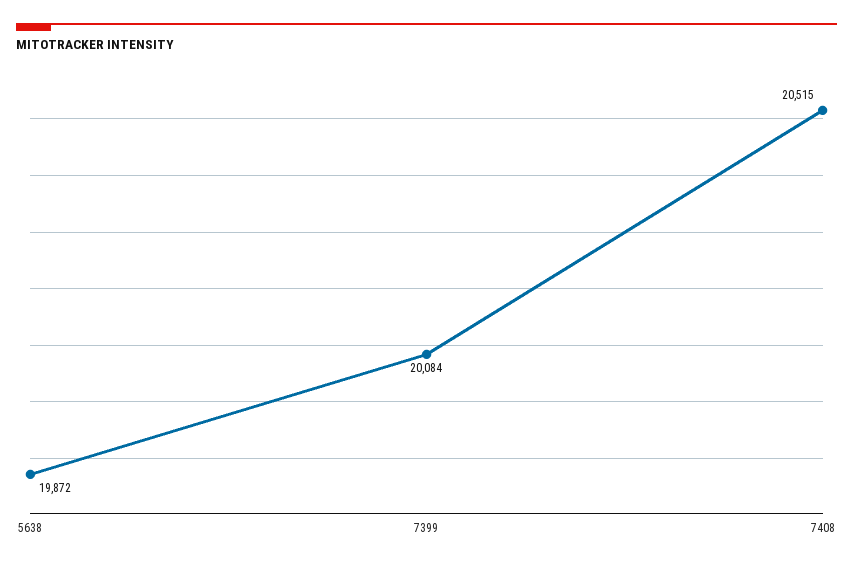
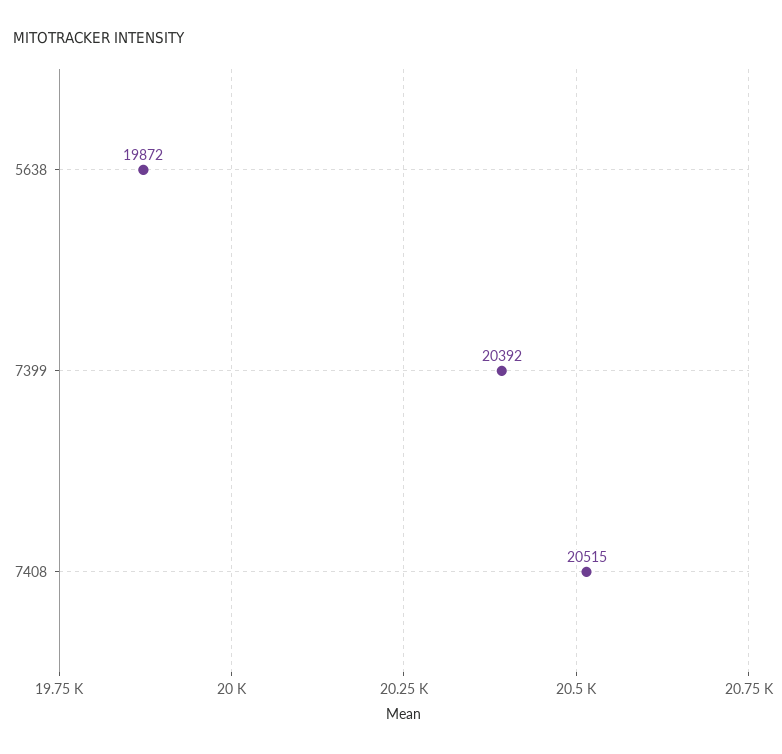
  {
    "5638": 19872,
-   "7399": 20084,
+   "7399": 20392,
    "7408": 20515
  }

